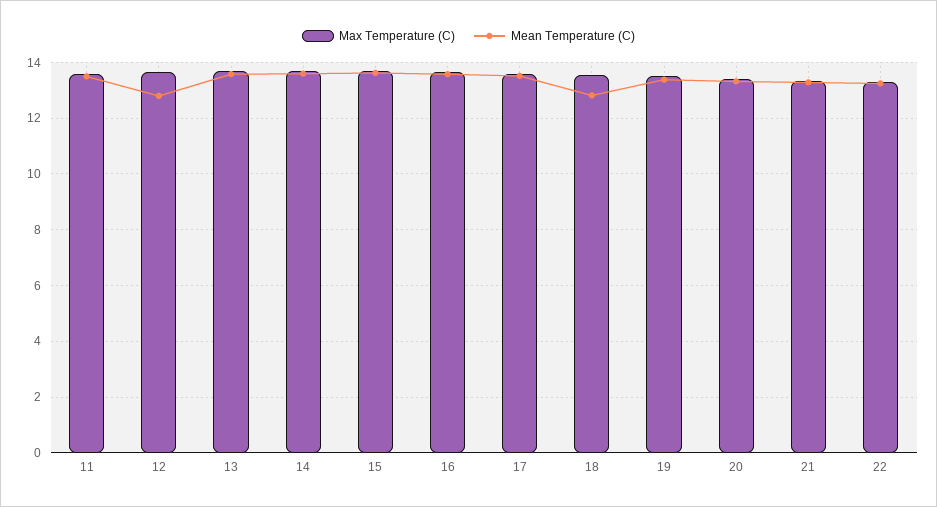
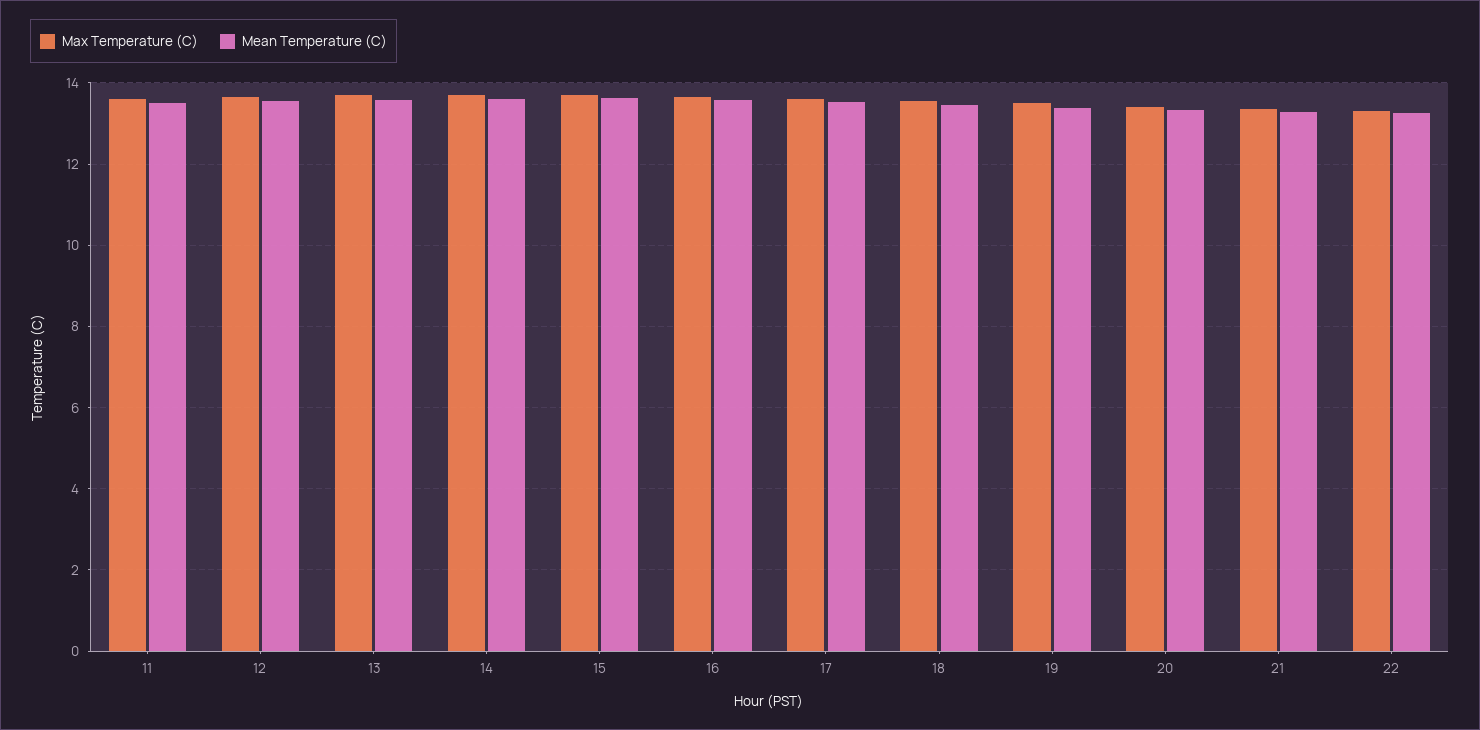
  {
    "Max Temperature (C)": {
      "11": 13.6,
      "12": 13.6,
      "13": 13.8,
      "14": 13.8,
      "15": 13.8,
      "16": 13.6,
      "17": 13.6,
      "18": 13.6,
      "19": 13.6,
      "20": 13.4,
      "21": 13.4,
      "22": 13.4
    },
    "Mean Temperature (C)": {
      "11": 13.6,
-     "12": 12.75,
+     "12": 13.6,
      "13": 13.6,
      "14": 13.6,
      "15": 13.6,
      "16": 13.6,
      "17": 13.6,
-     "18": 12.75,
+     "18": 13.4,
      "19": 13.4,
      "20": 13.4,
      "21": 13.2,
      "22": 13.2
    }
  }

